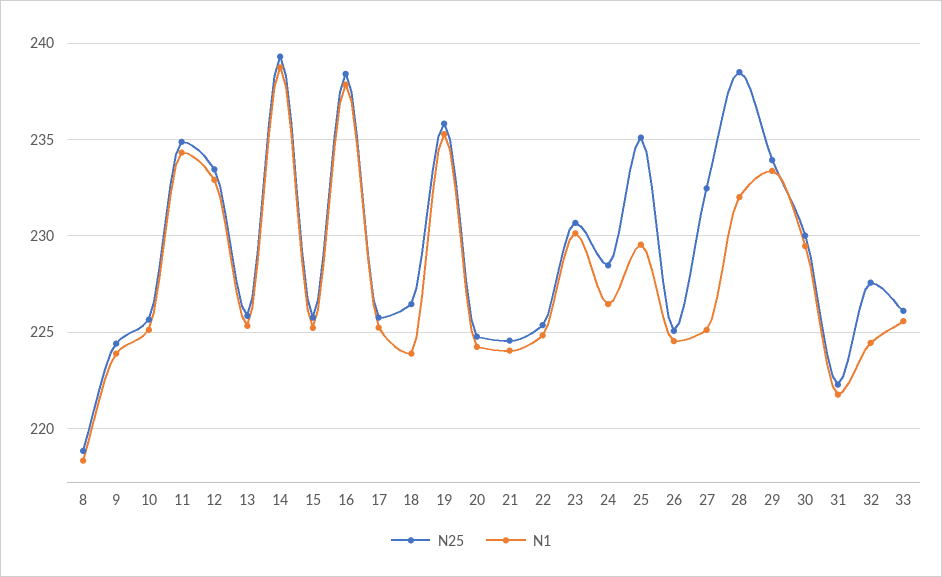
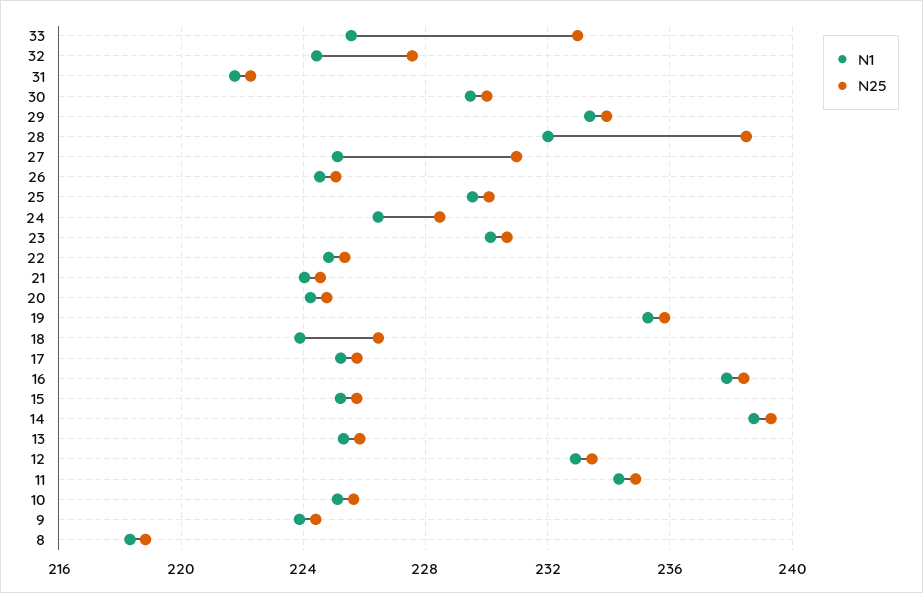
  {
    "N25": {
      "8": 219,
      "9": 224.5,
      "10": 225.5,
      "11": 235,
      "12": 233.5,
      "13": 226,
      "14": 239.5,
      "15": 226,
      "16": 238.5,
      "17": 226,
      "18": 226.5,
      "19": 236,
      "20": 225,
      "21": 224.5,
      "22": 225.5,
      "23": 230.5,
      "24": 228.5,
-     "25": 235,
+     "25": 230,
      "26": 225,
-     "27": 232.5,
+     "27": 231,
      "28": 238.5,
      "29": 234,
      "30": 230,
      "31": 222.5,
      "32": 227.5,
-     "33": 226
+     "33": 233
    },
    "N1": {
      "8": 218.5,
      "9": 224,
      "10": 225,
      "11": 234.5,
      "12": 233,
      "13": 225.5,
      "14": 239,
      "15": 225,
      "16": 238,
      "17": 225,
      "18": 224,
      "19": 235.5,
      "20": 224,
      "21": 224,
      "22": 225,
      "23": 230,
      "24": 226.5,
      "25": 229.5,
      "26": 224.5,
      "27": 225,
      "28": 232,
      "29": 233.5,
      "30": 229.5,
      "31": 222,
      "32": 224.5,
      "33": 225.5
    }
  }

